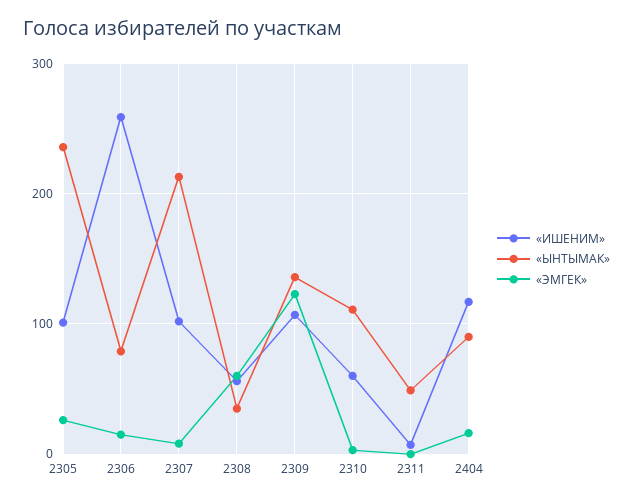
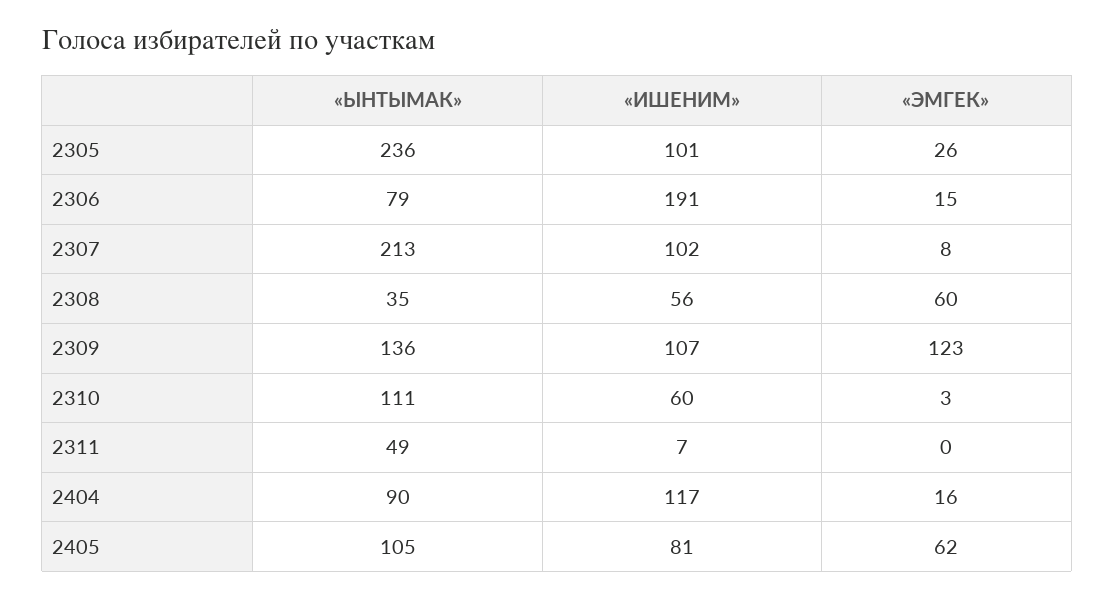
  {
    "«ИШЕНИМ»": {
      "2305": 101,
-     "2306": 260,
+     "2306": 191,
      "2307": 102,
      "2308": 56,
      "2309": 107,
      "2310": 60,
      "2311": 7,
-     "2404": 117
+     "2404": 117,
+     "2405": 81
    },
    "«ЫНТЫМАК»": {
      "2305": 236,
      "2306": 79,
      "2307": 213,
      "2308": 35,
      "2309": 136,
      "2310": 111,
      "2311": 49,
-     "2404": 90
+     "2404": 90,
+     "2405": 105
    },
    "«ЭМГЕК»": {
      "2305": 26,
      "2306": 15,
      "2307": 8,
      "2308": 60,
      "2309": 123,
      "2310": 3,
      "2311": 0,
-     "2404": 16
+     "2404": 16,
+     "2405": 62
    }
  }

